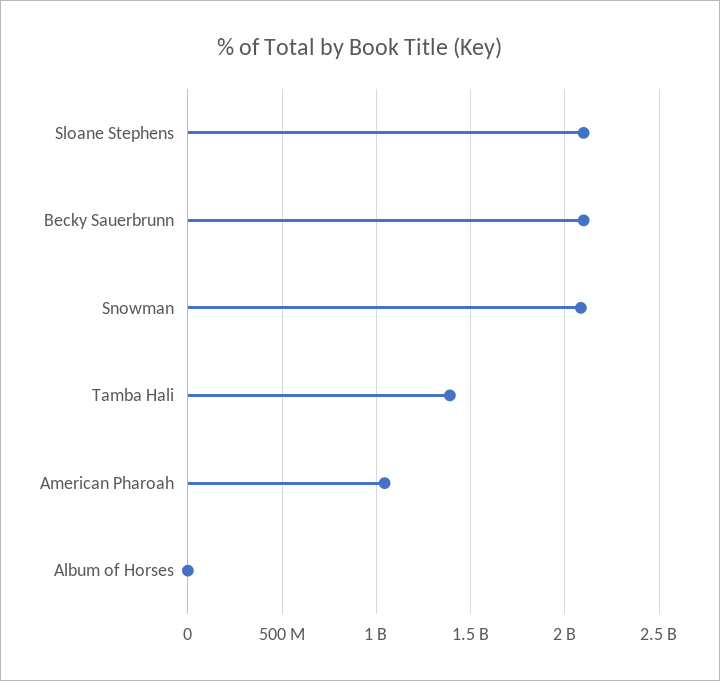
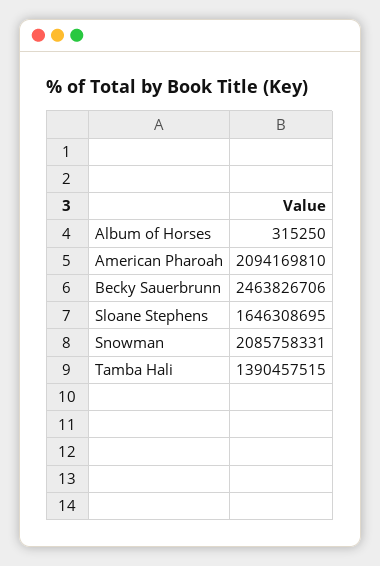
  {
-   "Sloane Stephens": 2100000000,
+   "Sloane Stephens": 1646308695,
-   "Becky Sauerbrunn": 2100000000,
+   "Becky Sauerbrunn": 2463826706,
    "Snowman": 2085758331,
    "Tamba Hali": 1390457515,
-   "American Pharoah": 1050000000,
+   "American Pharoah": 2094169810,
    "Album of Horses": 315250
  }

